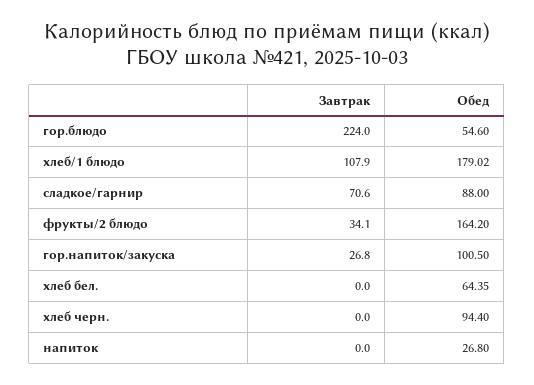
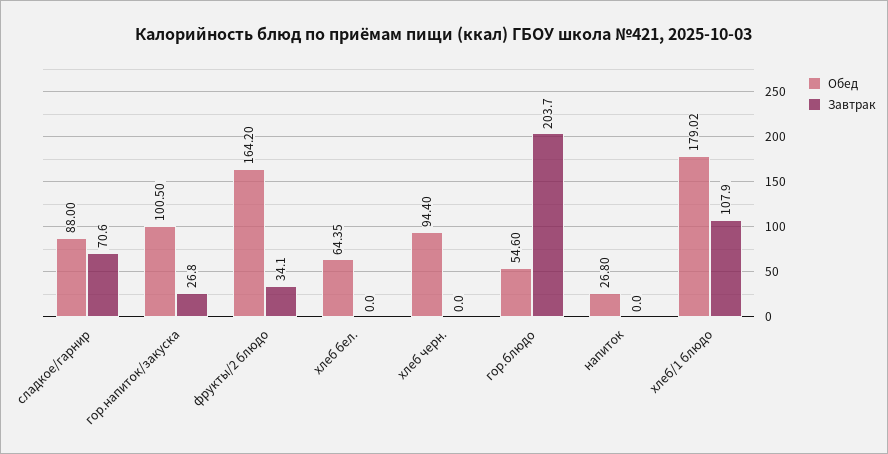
  {
    "Завтрак": {
-     "гор.блюдо": 224,
+     "гор.блюдо": 203.7,
      "хлеб/1 блюдо": 107.9,
      "сладкое/гарнир": 70.6,
      "фрукты/2 блюдо": 34.1,
      "гор.напиток/закуска": 26.8,
      "хлеб бел.": 0,
      "хлеб черн.": 0,
      "напиток": 0
    },
    "Обед": {
      "гор.блюдо": 54.6,
      "хлеб/1 блюдо": 179.02,
      "сладкое/гарнир": 88,
      "фрукты/2 блюдо": 164.2,
      "гор.напиток/закуска": 100.5,
      "хлеб бел.": 64.35,
      "хлеб черн.": 94.4,
      "напиток": 26.8
    }
  }

